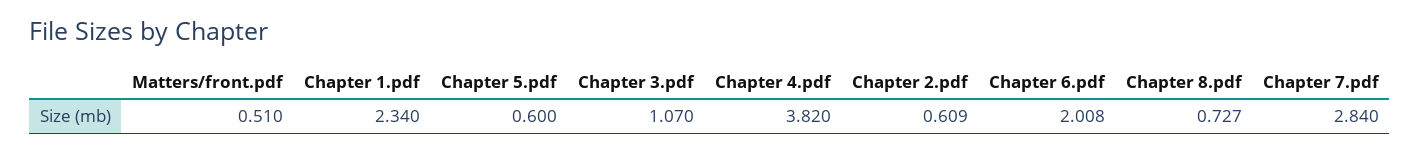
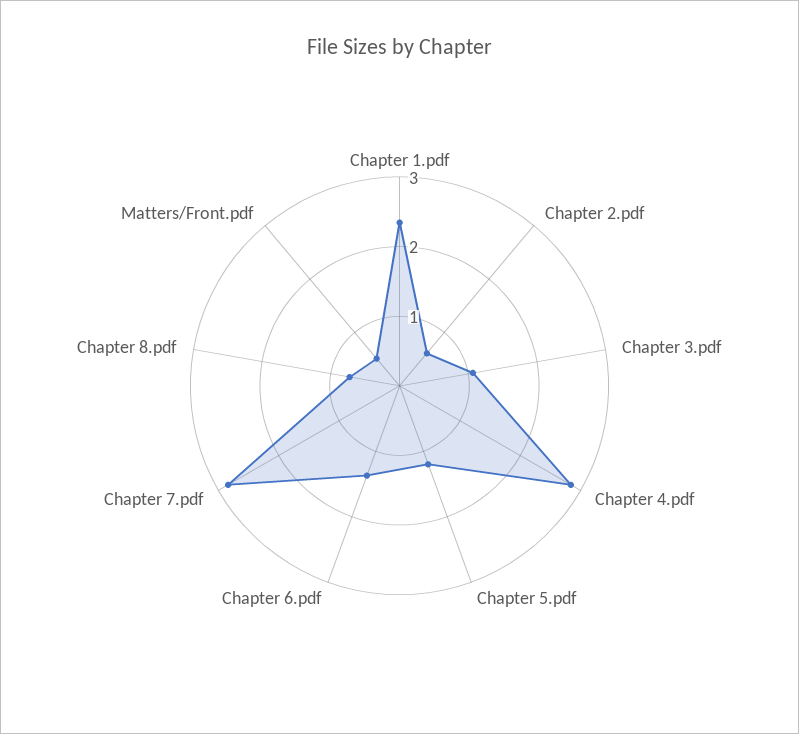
  {
    "Matters/front.pdf": 0.51,
    "Chapter 1.pdf": 2.34,
-   "Chapter 5.pdf": 0.6,
+   "Chapter 5.pdf": 1.2,
    "Chapter 3.pdf": 1.07,
-   "Chapter 4.pdf": 3.82,
+   "Chapter 4.pdf": 2.8,
    "Chapter 2.pdf": 0.609,
-   "Chapter 6.pdf": 2.008,
+   "Chapter 6.pdf": 1.4,
    "Chapter 8.pdf": 0.727,
    "Chapter 7.pdf": 2.84
  }

